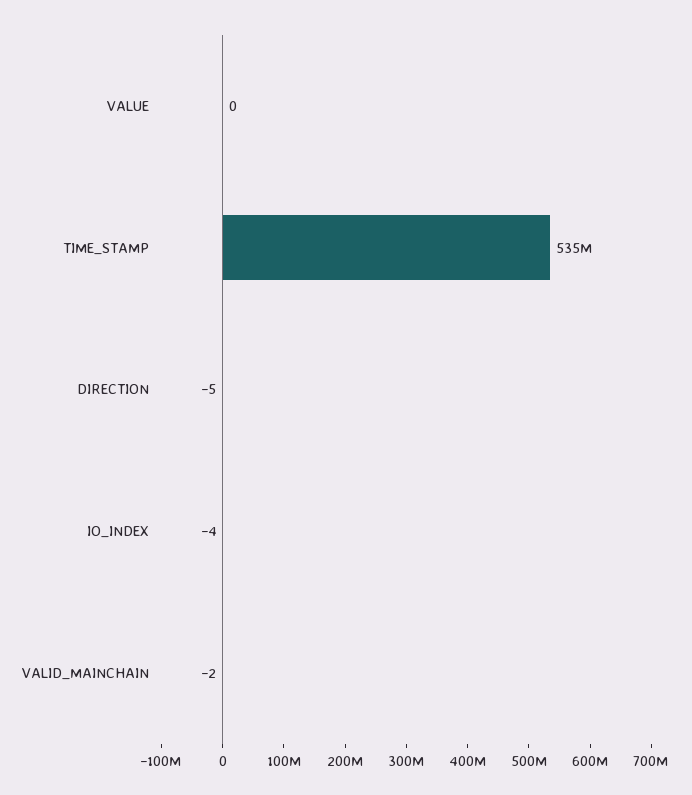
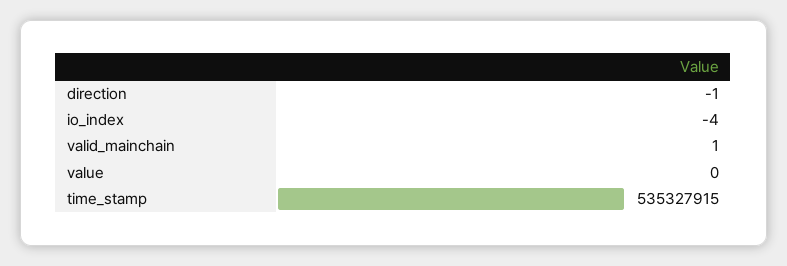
  {
    "VALUE": 0,
    "TIME_STAMP": 535327915,
-   "DIRECTION": -5,
+   "DIRECTION": -1,
    "IO_INDEX": -4,
-   "VALID_MAINCHAIN": -2
+   "VALID_MAINCHAIN": 1
  }

